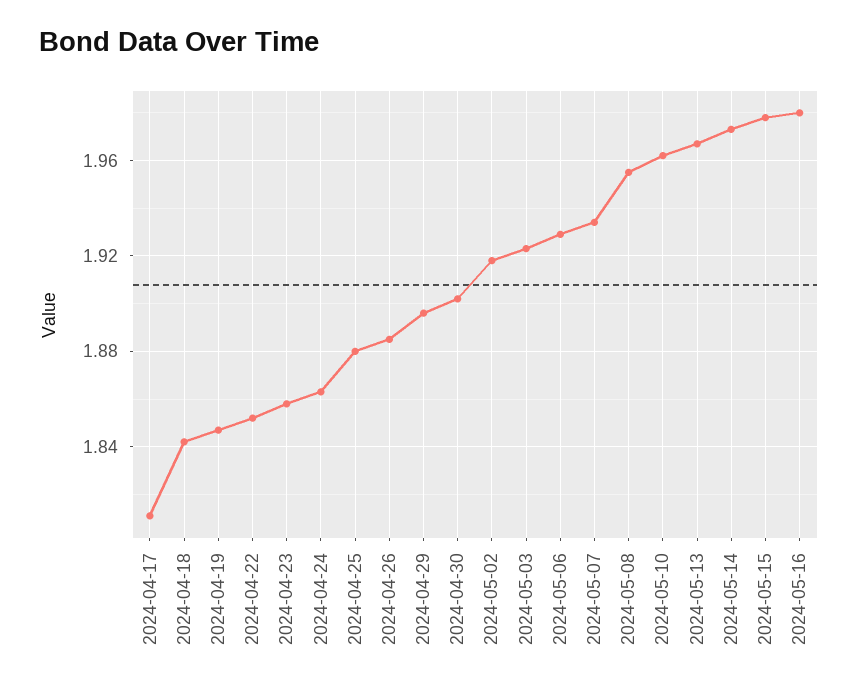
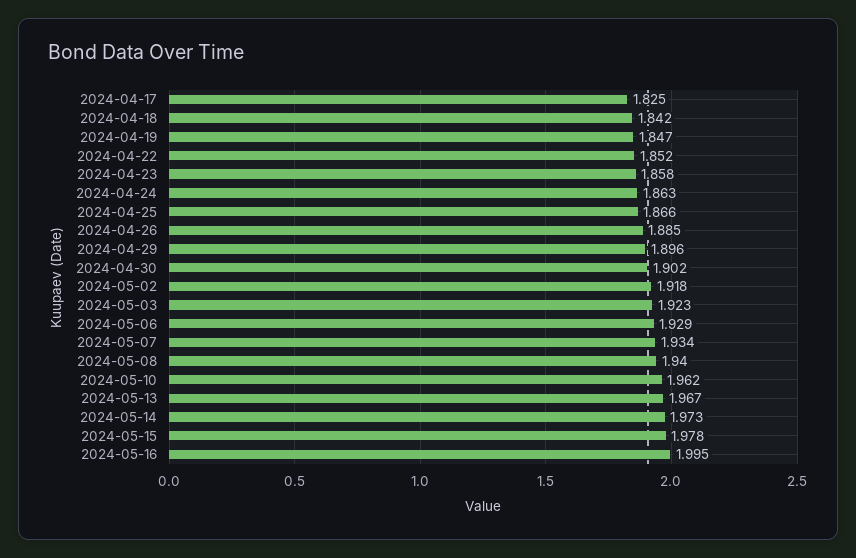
  {
-   "2024-04-17": 1.81,
+   "2024-04-17": 1.825,
    "2024-04-18": 1.842,
    "2024-04-19": 1.847,
    "2024-04-22": 1.852,
    "2024-04-23": 1.858,
    "2024-04-24": 1.863,
-   "2024-04-25": 1.88,
+   "2024-04-25": 1.866,
    "2024-04-26": 1.885,
    "2024-04-29": 1.896,
    "2024-04-30": 1.902,
    "2024-05-02": 1.918,
    "2024-05-03": 1.923,
    "2024-05-06": 1.929,
    "2024-05-07": 1.934,
-   "2024-05-08": 1.955,
+   "2024-05-08": 1.94,
    "2024-05-10": 1.962,
    "2024-05-13": 1.967,
    "2024-05-14": 1.973,
    "2024-05-15": 1.978,
-   "2024-05-16": 1.98
+   "2024-05-16": 1.995
  }

